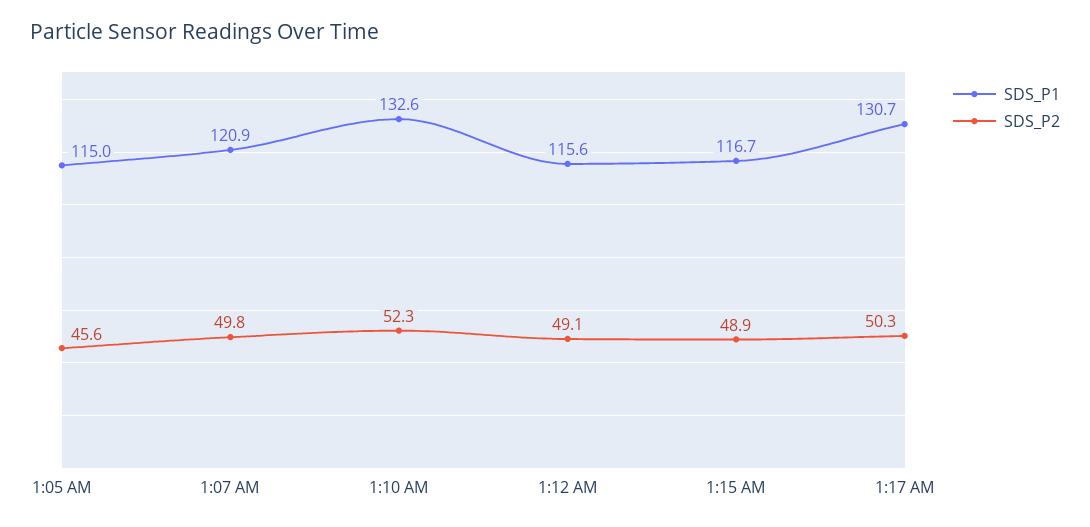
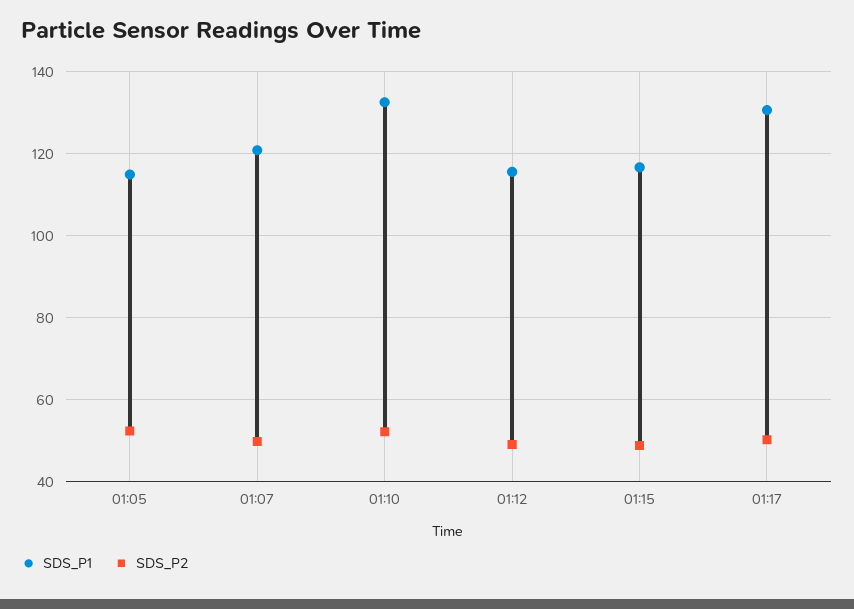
  {
    "SDS_P1": {
      "1:05 AM": 115,
      "1:07 AM": 120.9,
      "1:10 AM": 132.6,
      "1:12 AM": 115.6,
      "1:15 AM": 116.7,
      "1:17 AM": 130.7
    },
    "SDS_P2": {
-     "1:05 AM": 45.6,
+     "1:05 AM": 52,
      "1:07 AM": 49.8,
      "1:10 AM": 52.3,
      "1:12 AM": 49.1,
      "1:15 AM": 48.9,
      "1:17 AM": 50.3
    }
  }

